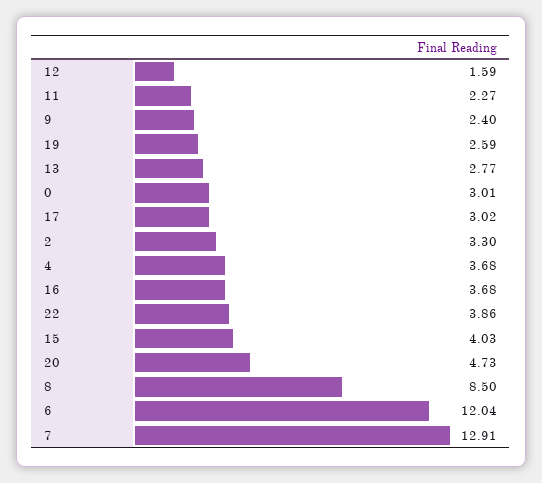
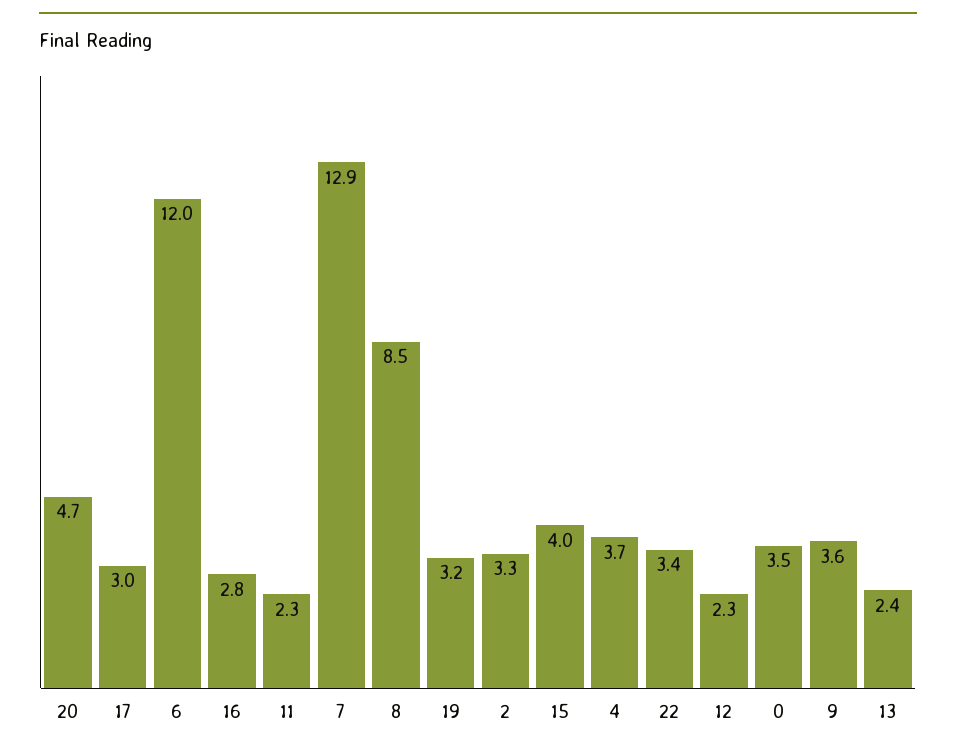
  {
-   "12": 1.59,
+   "12": 2.3,
    "11": 2.27,
-   "9": 2.4,
+   "9": 3.6,
-   "19": 2.59,
+   "19": 3.2,
-   "13": 2.77,
+   "13": 2.4,
-   "0": 3.01,
+   "0": 3.5,
    "17": 3.02,
    "2": 3.3,
    "4": 3.68,
-   "16": 3.68,
+   "16": 2.8,
-   "22": 3.86,
+   "22": 3.4,
    "15": 4.03,
    "20": 4.73,
    "8": 8.5,
    "6": 12.04,
    "7": 12.91
  }

